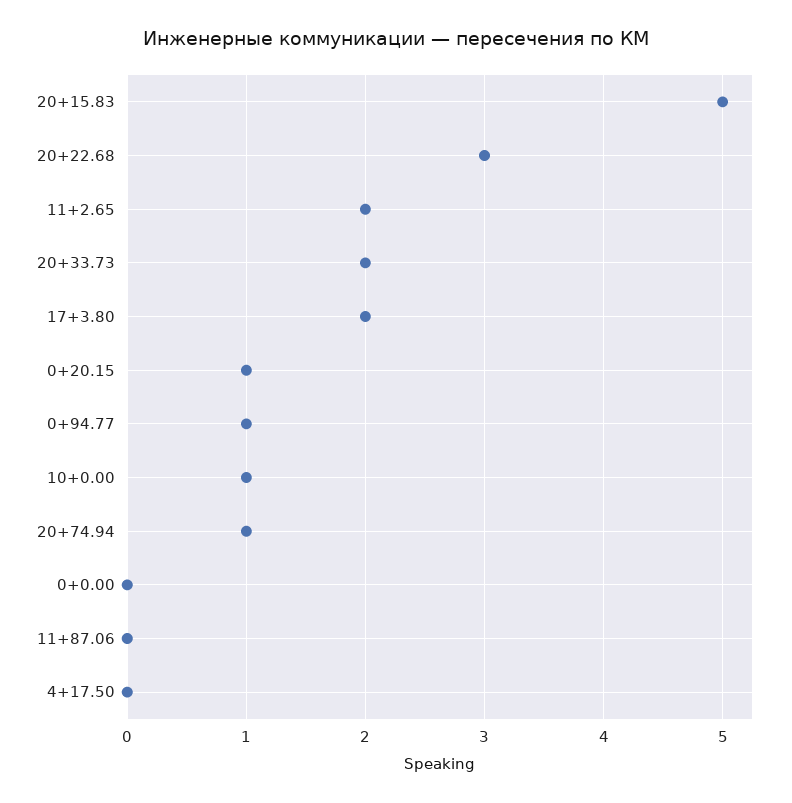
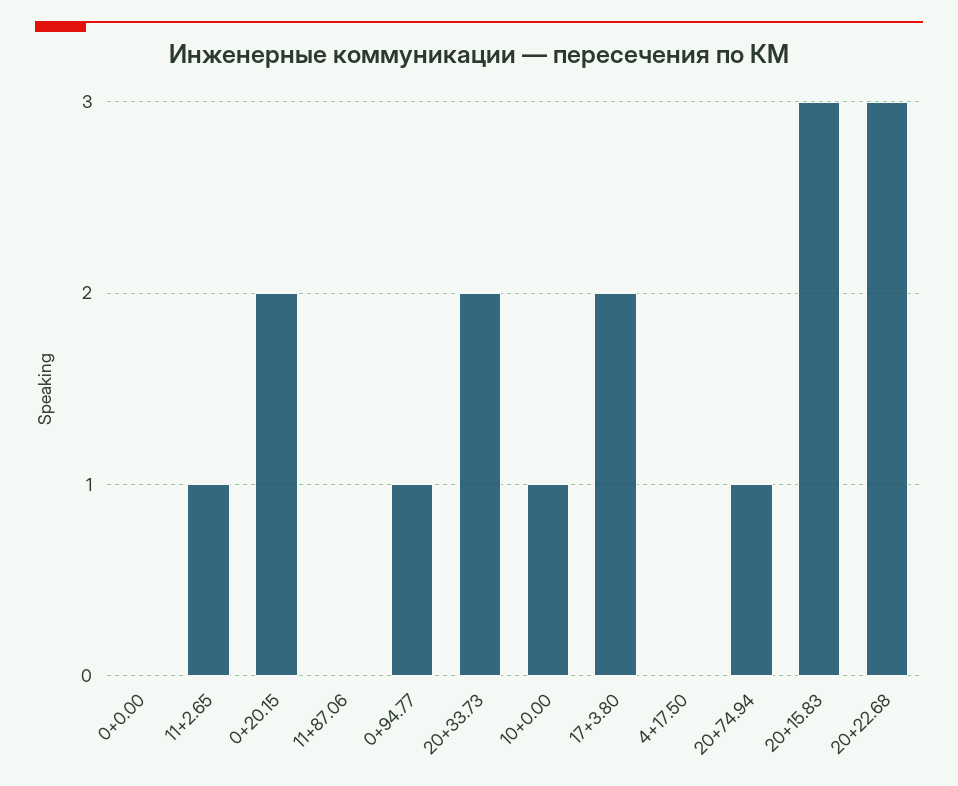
  {
-   "20+15.83": 5,
+   "20+15.83": 3,
    "20+22.68": 3,
-   "11+2.65": 2,
+   "11+2.65": 1,
    "20+33.73": 2,
    "17+3.80": 2,
-   "0+20.15": 1,
+   "0+20.15": 2,
    "0+94.77": 1,
    "10+0.00": 1,
    "20+74.94": 1,
    "0+0.00": 0,
    "11+87.06": 0,
    "4+17.50": 0
  }

